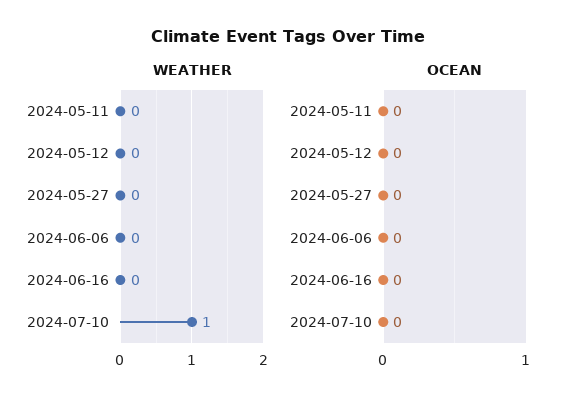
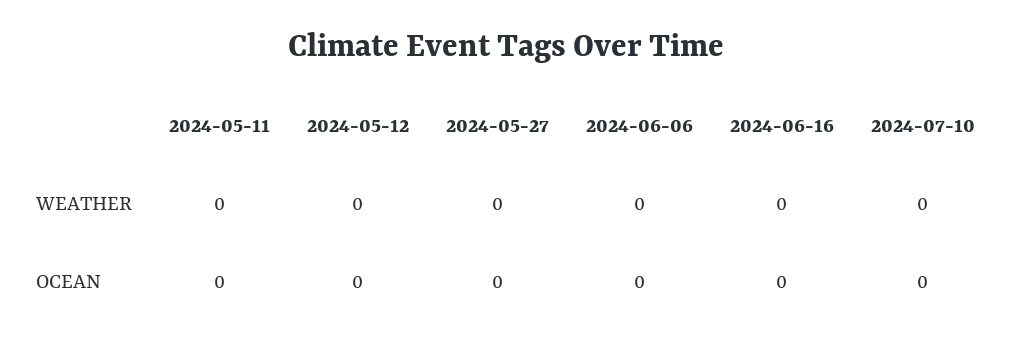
  {
    "WEATHER": {
      "2024-05-11": 0,
      "2024-05-12": 0,
      "2024-05-27": 0,
      "2024-06-06": 0,
      "2024-06-16": 0,
-     "2024-07-10": 1
+     "2024-07-10": 0
    },
    "OCEAN": {
      "2024-05-11": 0,
      "2024-05-12": 0,
      "2024-05-27": 0,
      "2024-06-06": 0,
      "2024-06-16": 0,
      "2024-07-10": 0
    }
  }

